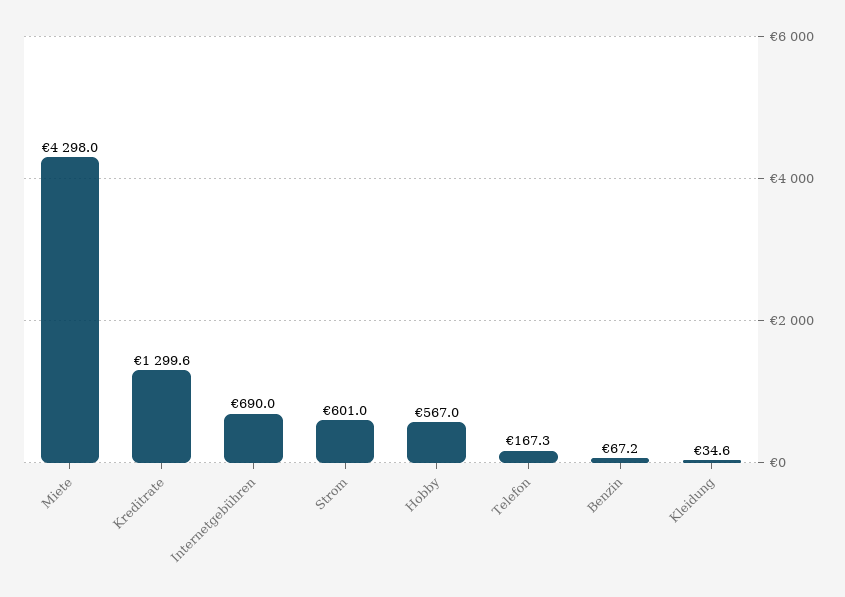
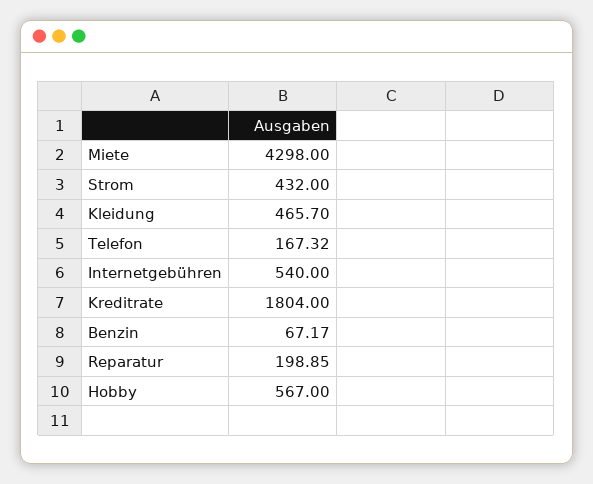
  {
    "Miete": 4298,
-   "Kreditrate": 1299.6,
+   "Kreditrate": 1804,
-   "Internetgebühren": 690,
+   "Internetgebühren": 540,
-   "Strom": 601,
+   "Strom": 432,
    "Hobby": 567,
    "Telefon": 167.32,
    "Benzin": 67.17,
-   "Kleidung": 34.6
+   "Kleidung": 465.7,
+   "Reparatur": 198.85
  }

